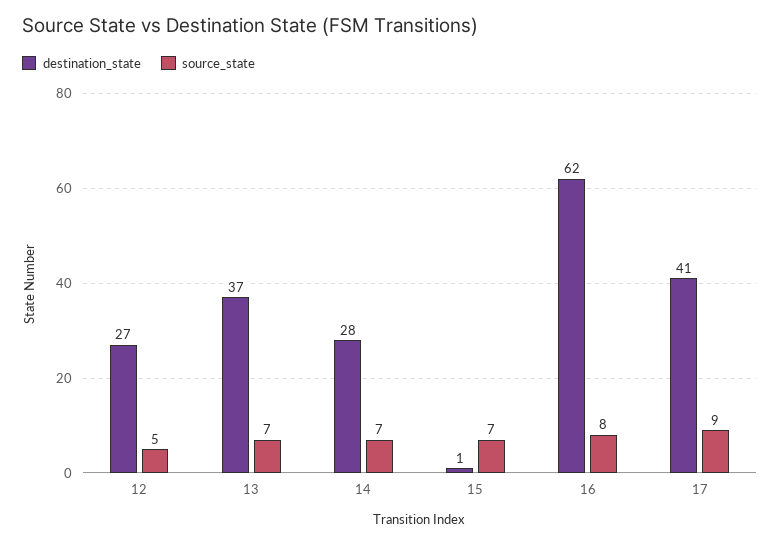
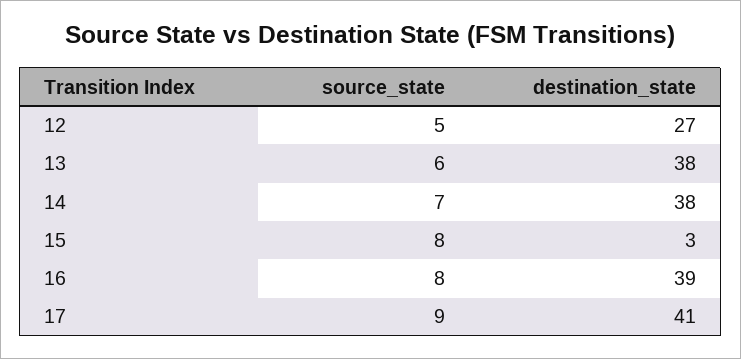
  {
    "destination_state": {
      "12": 27,
-     "13": 37,
+     "13": 38,
-     "14": 28,
+     "14": 38,
-     "15": 1,
+     "15": 3,
-     "16": 62,
+     "16": 39,
      "17": 41
    },
    "source_state": {
      "12": 5,
-     "13": 7,
+     "13": 6,
      "14": 7,
-     "15": 7,
+     "15": 8,
      "16": 8,
      "17": 9
    }
  }

